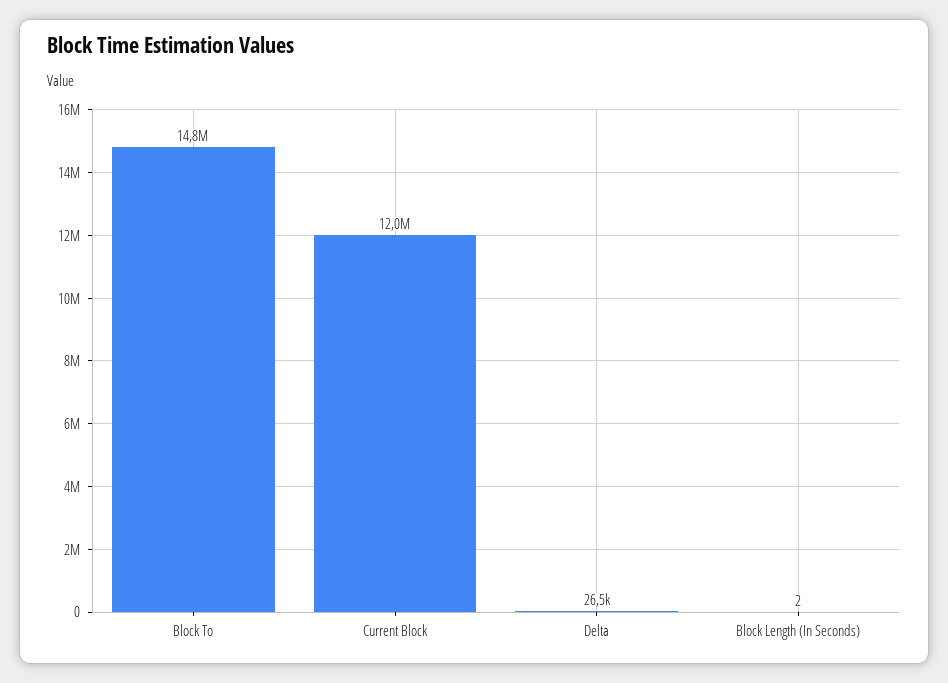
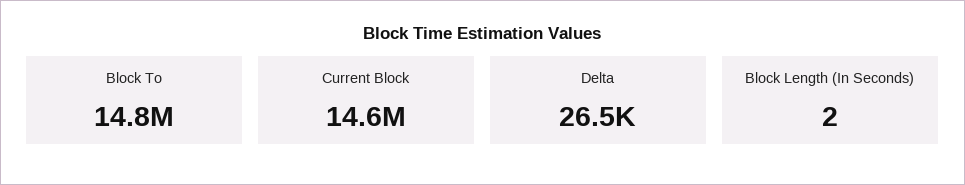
  {
    "Block To": 14800000,
-   "Current Block": 12000000,
+   "Current Block": 14600000,
    "Delta": 26500,
    "Block Length (In Seconds)": 2
  }

